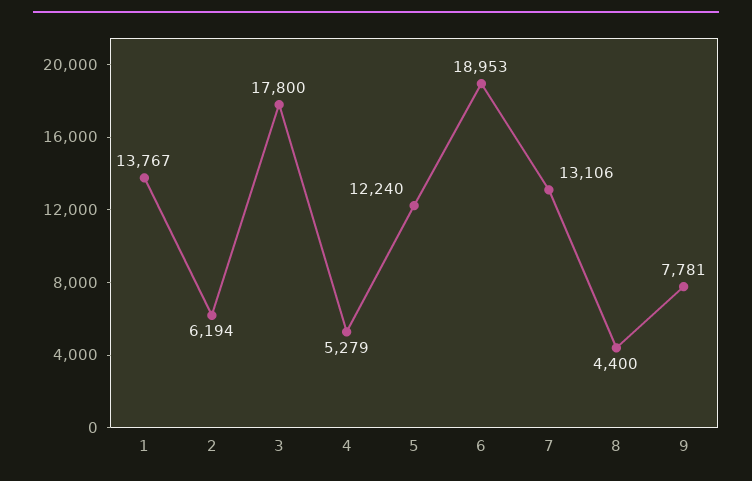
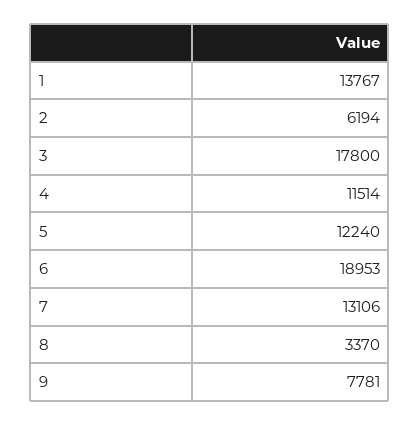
  {
    "1": 13767,
    "2": 6194,
    "3": 17800,
-   "4": 5279,
+   "4": 11514,
    "5": 12240,
    "6": 18953,
    "7": 13106,
-   "8": 4400,
+   "8": 3370,
    "9": 7781
  }

